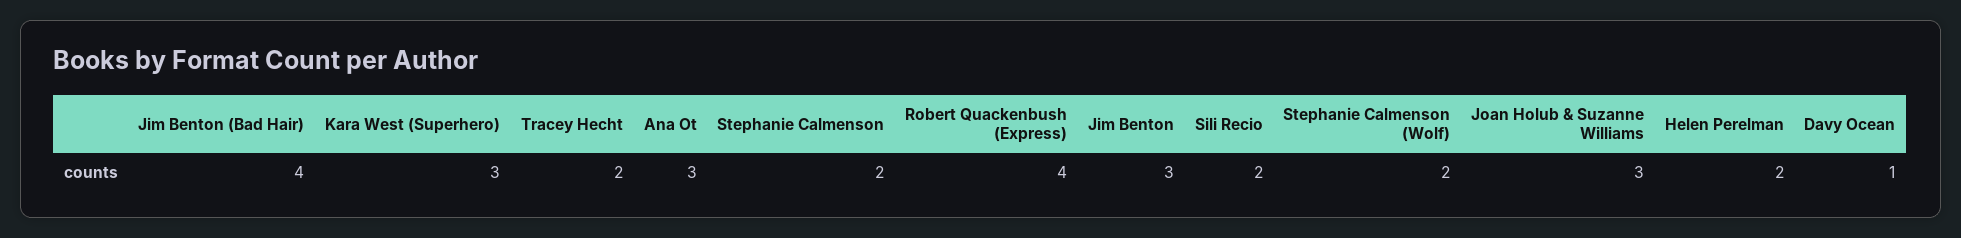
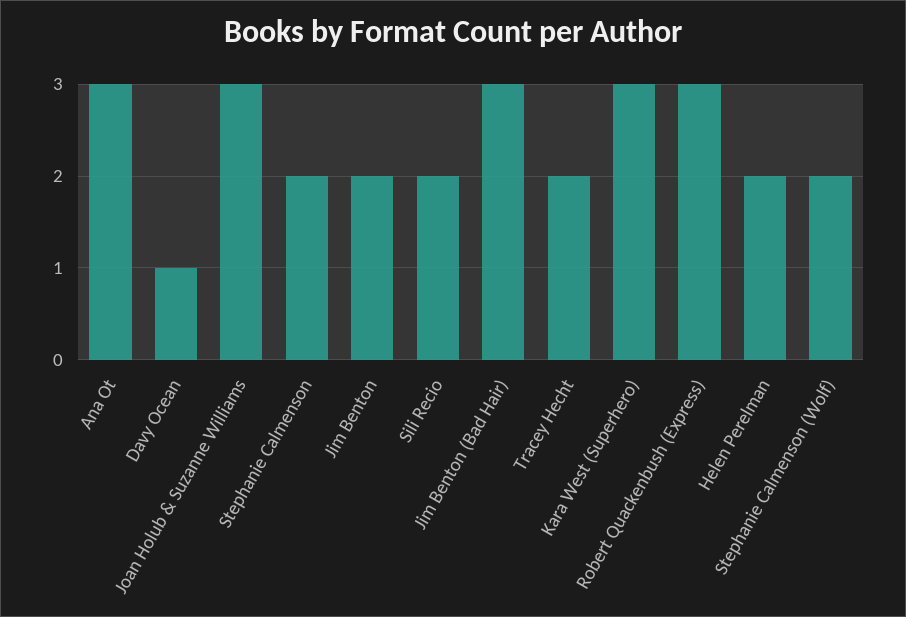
  {
-   "Jim Benton (Bad Hair)": 4,
+   "Jim Benton (Bad Hair)": 3,
    "Kara West (Superhero)": 3,
    "Tracey Hecht": 2,
    "Ana Ot": 3,
    "Stephanie Calmenson": 2,
-   "Robert Quackenbush (Express)": 4,
+   "Robert Quackenbush (Express)": 3,
-   "Jim Benton": 3,
+   "Jim Benton": 2,
    "Sili Recio": 2,
    "Stephanie Calmenson (Wolf)": 2,
    "Joan Holub & Suzanne Williams": 3,
    "Helen Perelman": 2,
    "Davy Ocean": 1
  }

